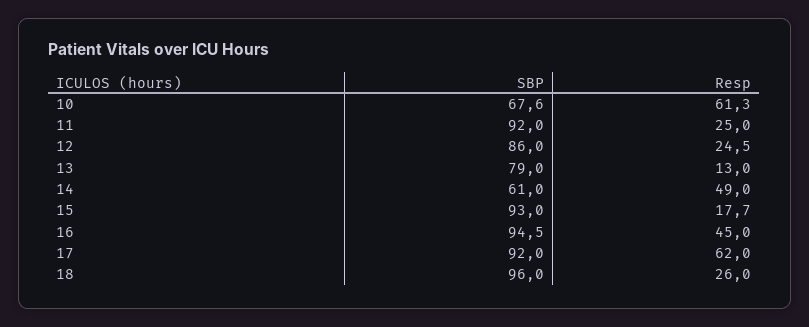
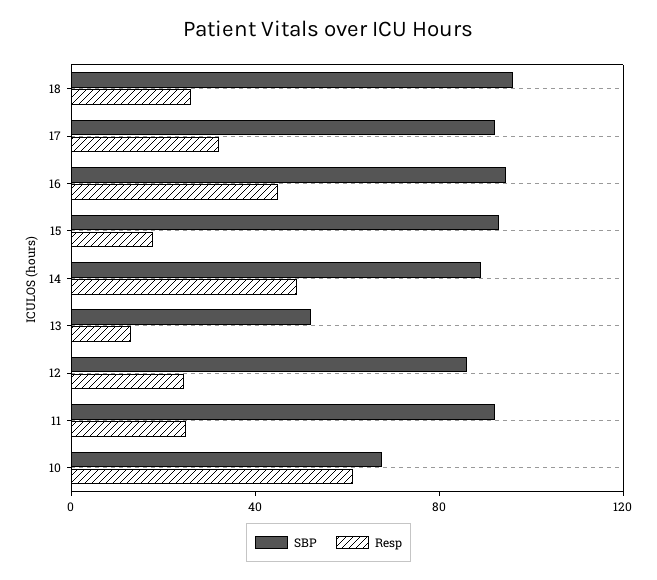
  {
    "SBP": {
      "10": 67.6,
      "11": 92,
      "12": 86,
-     "13": 79,
+     "13": 50,
-     "14": 61,
+     "14": 90,
      "15": 93,
      "16": 94.5,
      "17": 92,
      "18": 96
    },
    "Resp": {
      "10": 61.3,
      "11": 25,
      "12": 24.5,
      "13": 13,
      "14": 49,
      "15": 17.7,
      "16": 45,
-     "17": 62,
+     "17": 30,
      "18": 26
    }
  }

